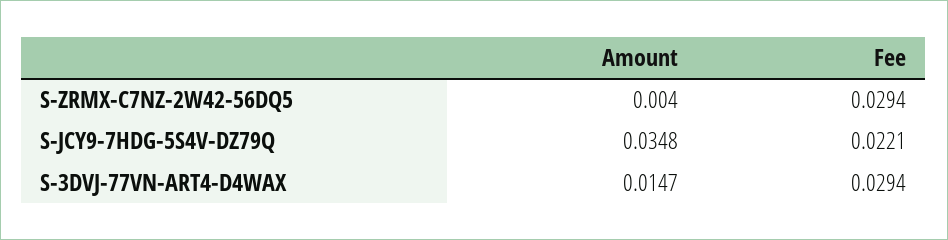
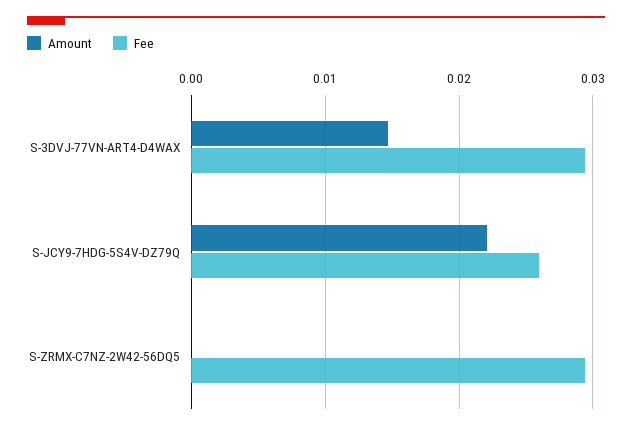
  {
    "Amount": {
-     "S-ZRMX-C7NZ-2W42-56DQ5": 0.004,
+     "S-ZRMX-C7NZ-2W42-56DQ5": 0,
-     "S-JCY9-7HDG-5S4V-DZ79Q": 0.0348,
+     "S-JCY9-7HDG-5S4V-DZ79Q": 0.022,
      "S-3DVJ-77VN-ART4-D4WAX": 0.0147
    },
    "Fee": {
      "S-ZRMX-C7NZ-2W42-56DQ5": 0.0294,
-     "S-JCY9-7HDG-5S4V-DZ79Q": 0.0221,
+     "S-JCY9-7HDG-5S4V-DZ79Q": 0.026,
      "S-3DVJ-77VN-ART4-D4WAX": 0.0294
    }
  }

